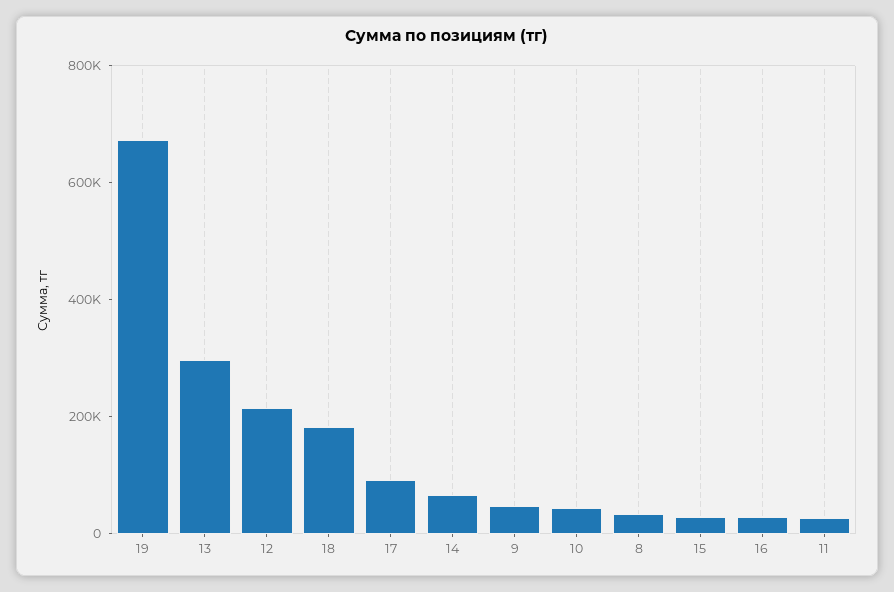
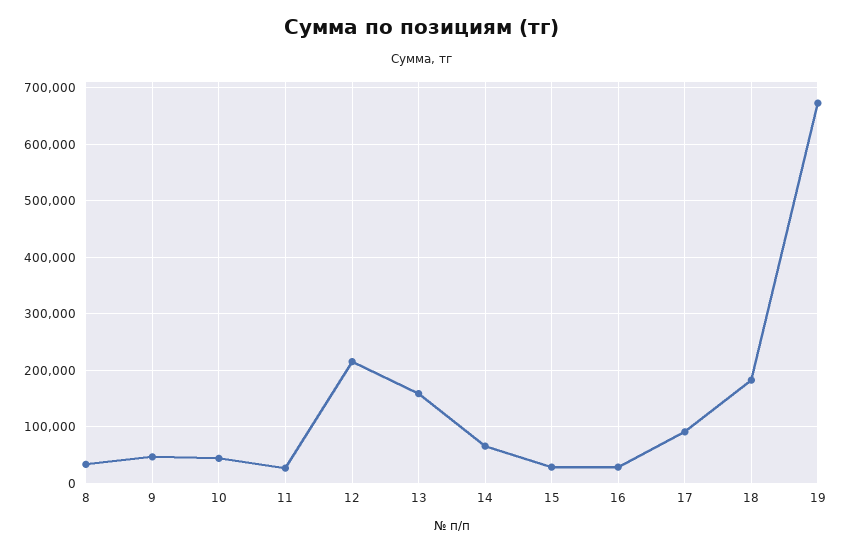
  {
    "19": 680000,
-   "13": 300000,
+   "13": 160000,
    "12": 220000,
    "18": 180000,
    "17": 100000,
    "14": 60000,
    "9": 40000,
    "10": 40000,
    "8": 40000,
    "15": 20000,
    "16": 20000,
    "11": 20000
  }

